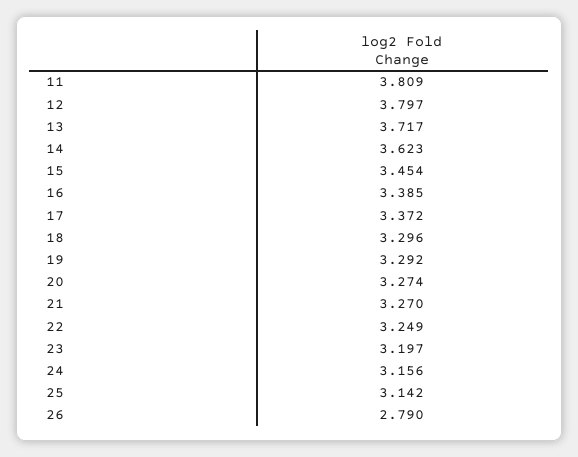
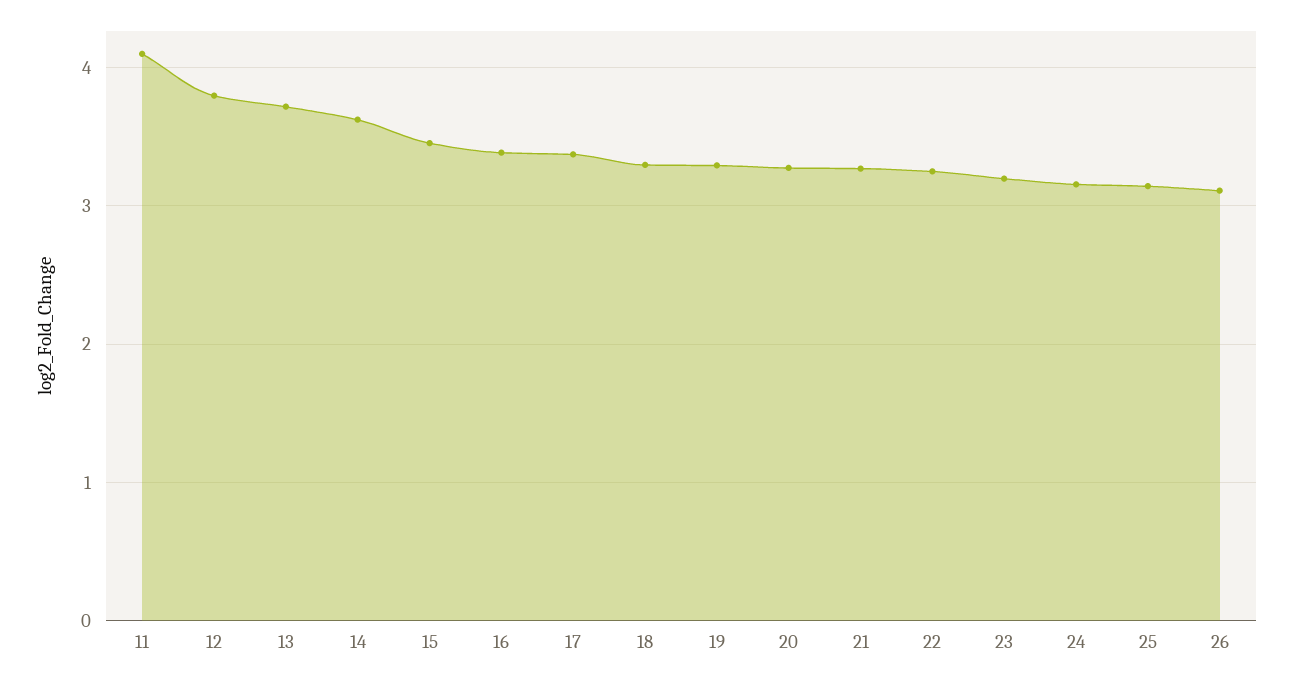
  {
-   "11": 3.809,
+   "11": 4.1,
    "12": 3.797,
    "13": 3.717,
    "14": 3.623,
    "15": 3.454,
    "16": 3.385,
    "17": 3.372,
    "18": 3.296,
    "19": 3.292,
    "20": 3.274,
    "21": 3.27,
    "22": 3.249,
    "23": 3.197,
    "24": 3.156,
    "25": 3.142,
-   "26": 2.79
+   "26": 3.1
  }

